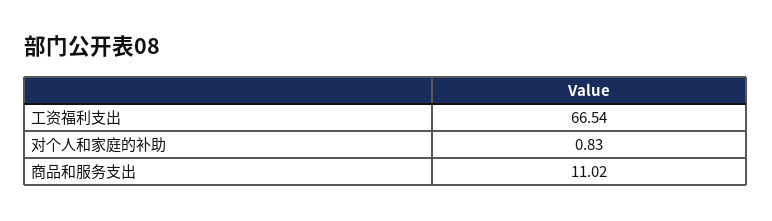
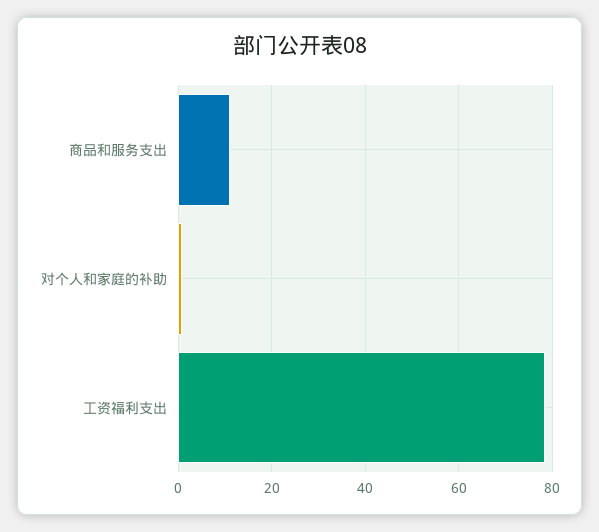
  {
-   "工资福利支出": 66.54,
+   "工资福利支出": 78,
    "对个人和家庭的补助": 0.83,
    "商品和服务支出": 11.02
  }

